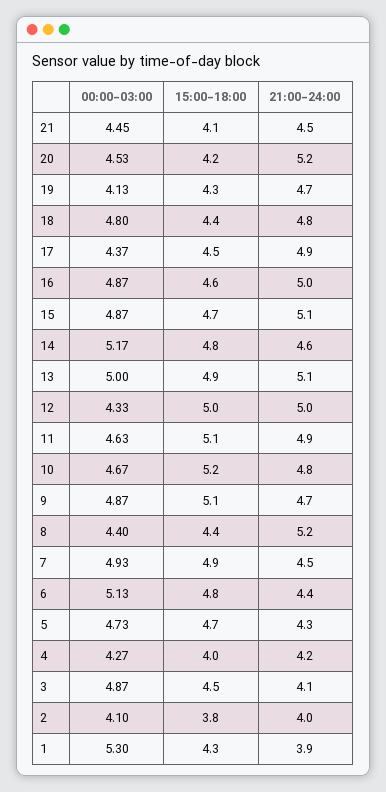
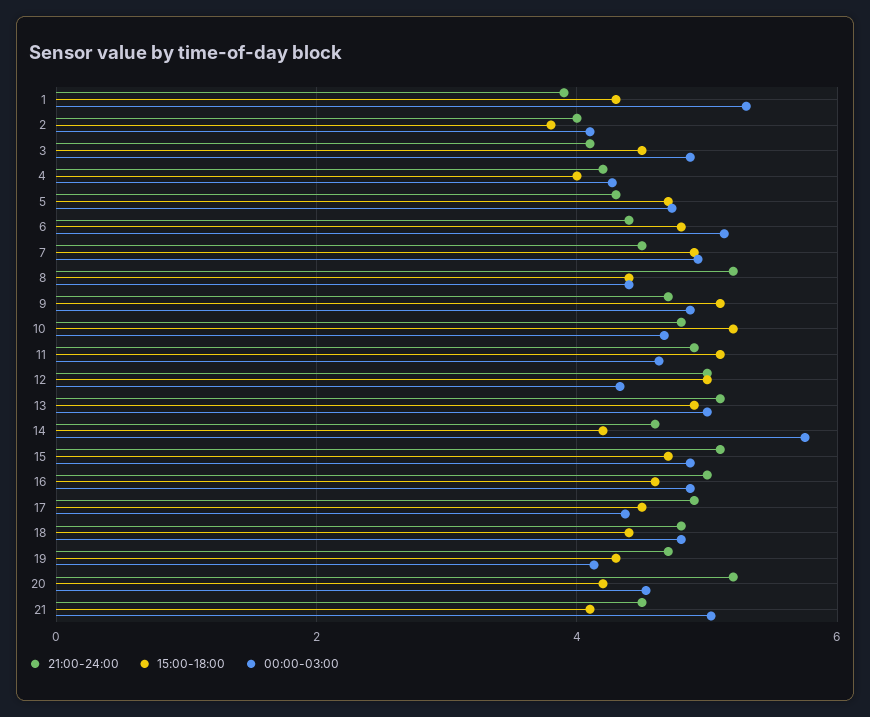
  {
    "00:00-03:00": {
-     "21": 4.45,
+     "21": 5,
      "20": 4.53,
      "19": 4.13,
      "18": 4.8,
      "17": 4.37,
      "16": 4.87,
      "15": 4.87,
-     "14": 5.17,
+     "14": 5.8,
      "13": 5,
      "12": 4.33,
      "11": 4.63,
      "10": 4.67,
      "9": 4.87,
      "8": 4.4,
      "7": 4.93,
      "6": 5.13,
      "5": 4.73,
      "4": 4.27,
      "3": 4.87,
      "2": 4.1,
      "1": 5.3
    },
    "15:00-18:00": {
      "21": 4.1,
      "20": 4.2,
      "19": 4.3,
      "18": 4.4,
      "17": 4.5,
      "16": 4.6,
      "15": 4.7,
-     "14": 4.8,
+     "14": 4.2,
      "13": 4.9,
      "12": 5,
      "11": 5.1,
      "10": 5.2,
      "9": 5.1,
      "8": 4.4,
      "7": 4.9,
      "6": 4.8,
      "5": 4.7,
      "4": 4,
      "3": 4.5,
      "2": 3.8,
      "1": 4.3
    },
    "21:00-24:00": {
      "21": 4.5,
      "20": 5.2,
      "19": 4.7,
      "18": 4.8,
      "17": 4.9,
      "16": 5,
      "15": 5.1,
      "14": 4.6,
      "13": 5.1,
      "12": 5,
      "11": 4.9,
      "10": 4.8,
      "9": 4.7,
      "8": 5.2,
      "7": 4.5,
      "6": 4.4,
      "5": 4.3,
      "4": 4.2,
      "3": 4.1,
      "2": 4,
      "1": 3.9
    }
  }

